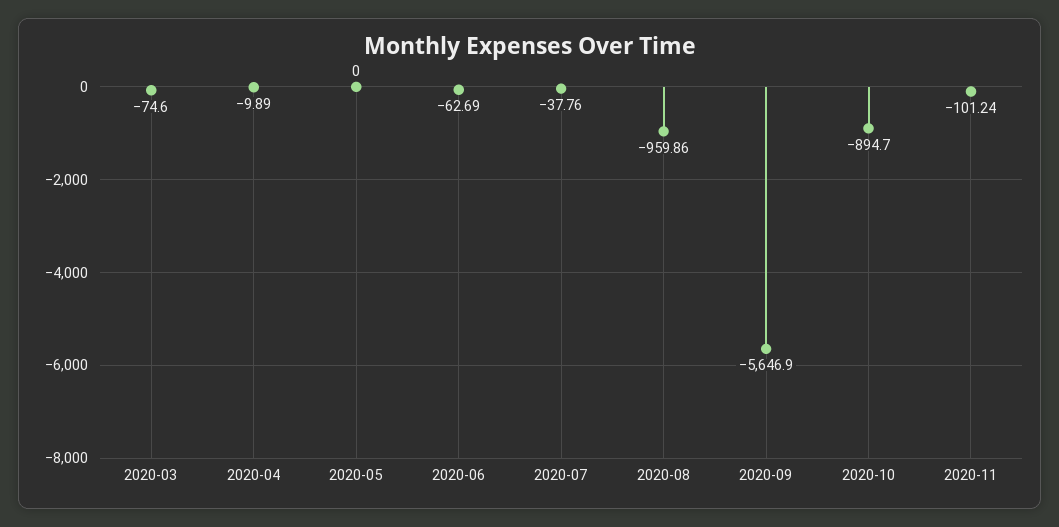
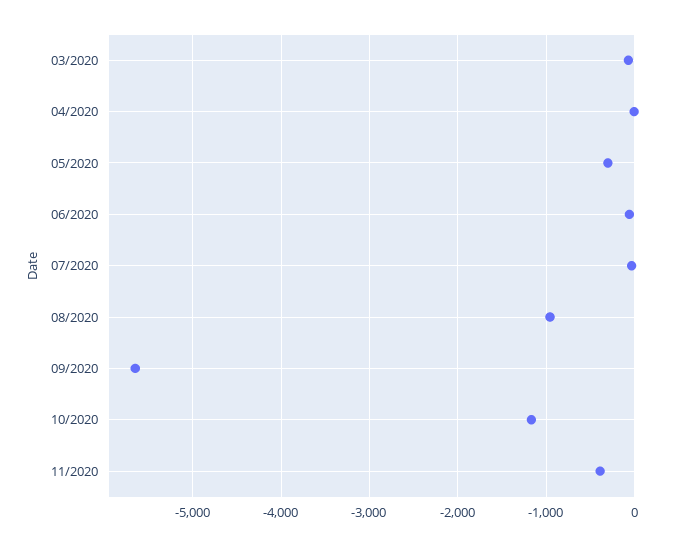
  {
    "2020-03": -74.6,
    "2020-04": -9.89,
-   "2020-05": 0,
+   "2020-05": -300,
    "2020-06": -62.69,
    "2020-07": -37.76,
    "2020-08": -959.86,
    "2020-09": -5646.9,
-   "2020-10": -894.7,
+   "2020-10": -1200,
-   "2020-11": -101.24
+   "2020-11": -400
  }

